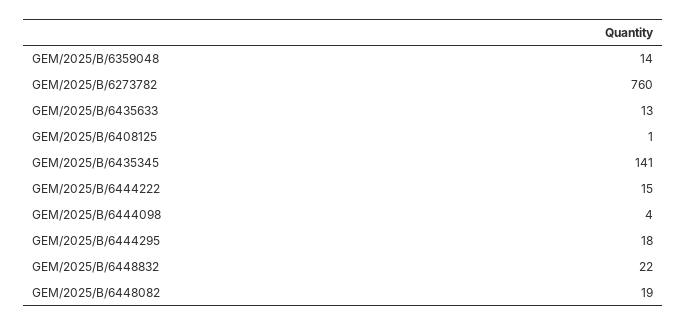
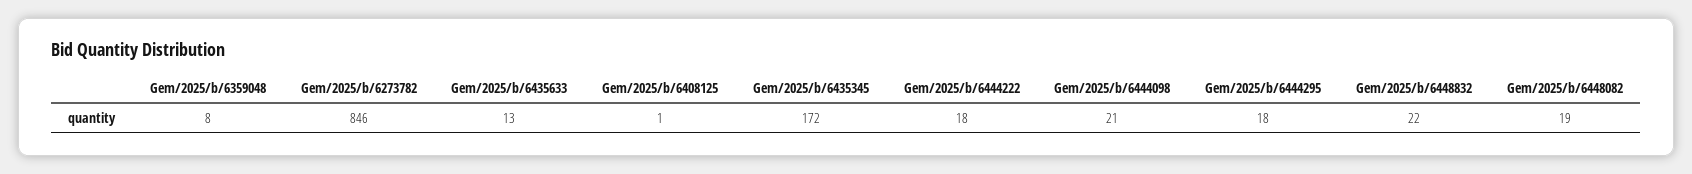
  {
-   "GEM/2025/B/6359048": 14,
+   "GEM/2025/B/6359048": 8,
-   "GEM/2025/B/6273782": 760,
+   "GEM/2025/B/6273782": 846,
    "GEM/2025/B/6435633": 13,
    "GEM/2025/B/6408125": 1,
-   "GEM/2025/B/6435345": 141,
+   "GEM/2025/B/6435345": 172,
-   "GEM/2025/B/6444222": 15,
+   "GEM/2025/B/6444222": 18,
-   "GEM/2025/B/6444098": 4,
+   "GEM/2025/B/6444098": 21,
    "GEM/2025/B/6444295": 18,
    "GEM/2025/B/6448832": 22,
    "GEM/2025/B/6448082": 19
  }

